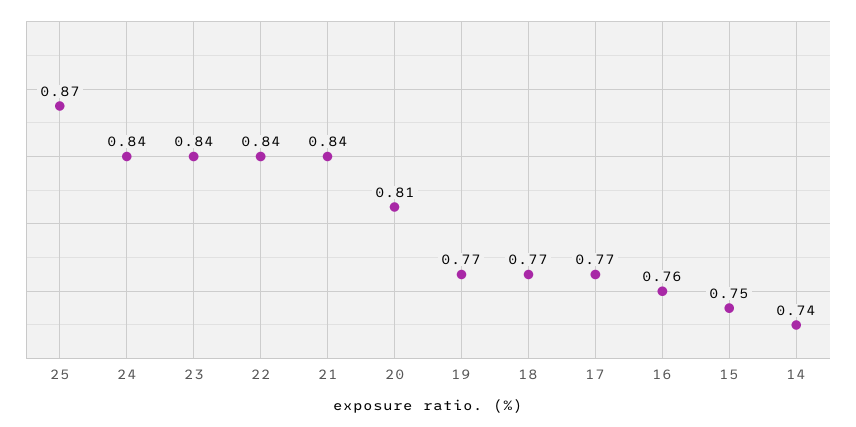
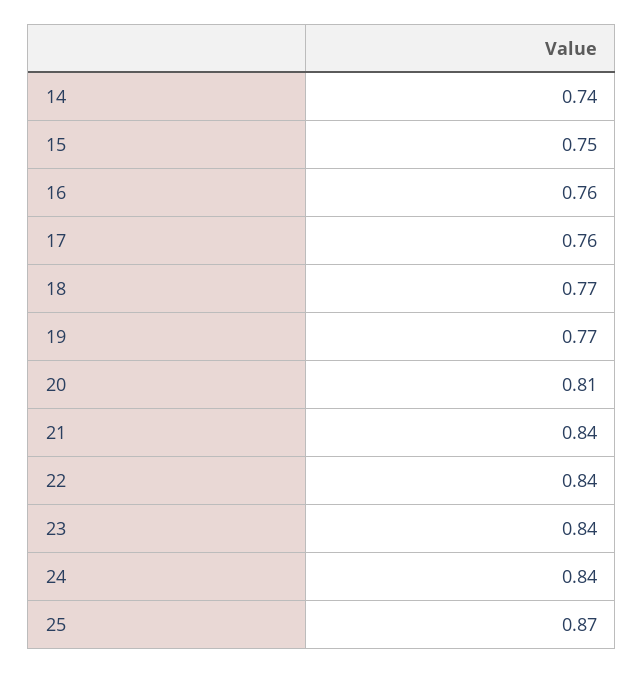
  {
    "25": 0.87,
    "24": 0.84,
    "23": 0.84,
    "22": 0.84,
    "21": 0.84,
    "20": 0.81,
    "19": 0.77,
    "18": 0.77,
-   "17": 0.77,
+   "17": 0.76,
    "16": 0.76,
    "15": 0.75,
    "14": 0.74
  }

